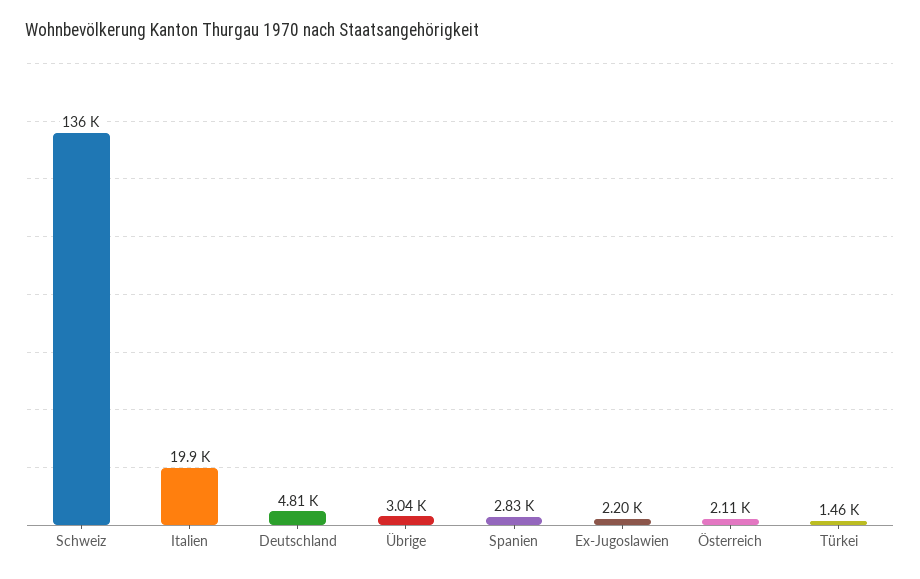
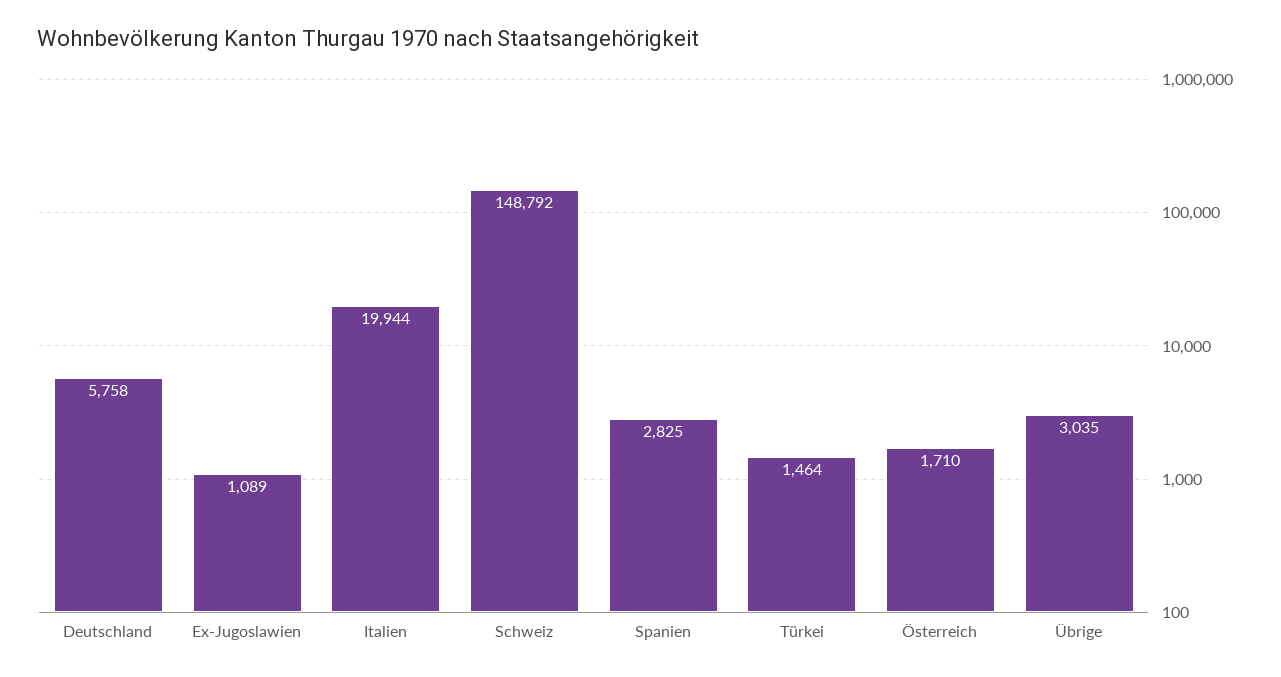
  {
-   "Schweiz": 136000,
+   "Schweiz": 148792,
    "Italien": 19944,
-   "Deutschland": 4810,
+   "Deutschland": 5758,
    "Übrige": 3035,
    "Spanien": 2825,
-   "Ex-Jugoslawien": 2200,
+   "Ex-Jugoslawien": 1089,
-   "Österreich": 2110,
+   "Österreich": 1710,
    "Türkei": 1464
  }

